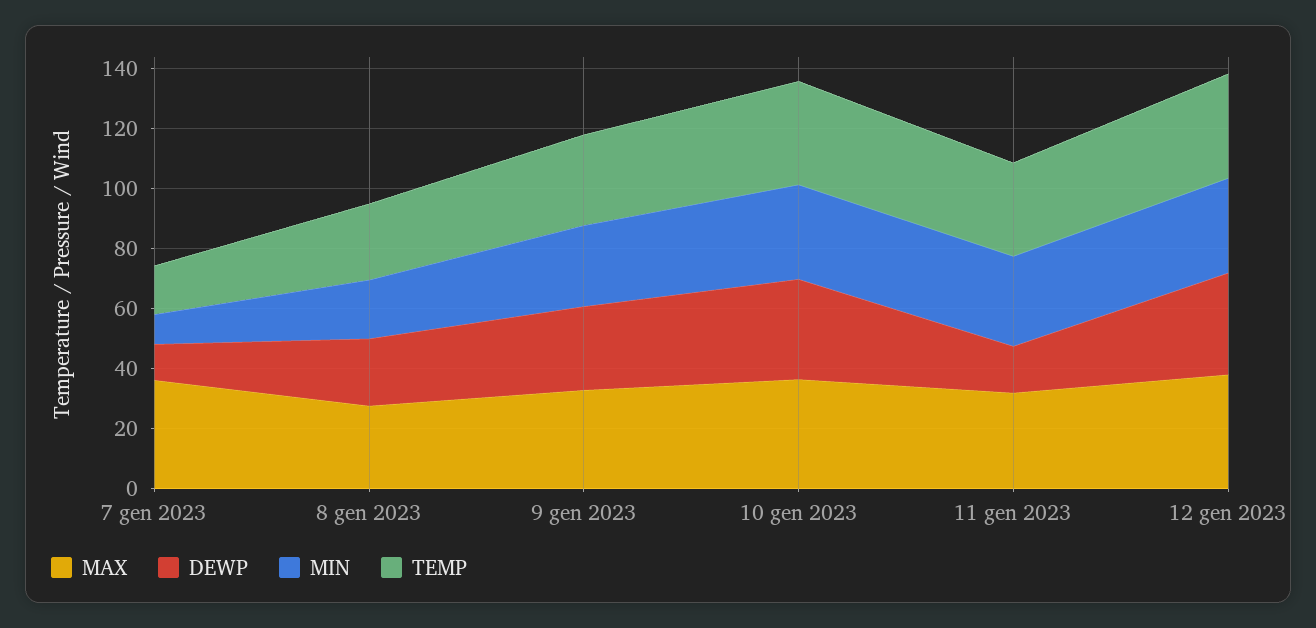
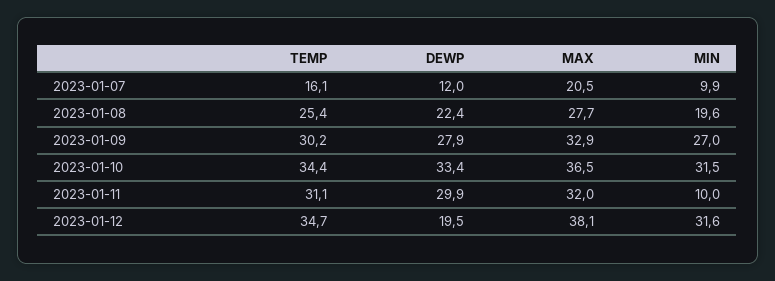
  {
    "MAX": {
-     "7 gen 2023": 35,
+     "7 gen 2023": 20.5,
      "8 gen 2023": 27.7,
      "9 gen 2023": 32.9,
      "10 gen 2023": 36.5,
      "11 gen 2023": 32,
      "12 gen 2023": 38.1
    },
    "DEWP": {
      "7 gen 2023": 12,
      "8 gen 2023": 22.4,
      "9 gen 2023": 27.9,
      "10 gen 2023": 33.4,
-     "11 gen 2023": 15,
+     "11 gen 2023": 29.9,
-     "12 gen 2023": 35
+     "12 gen 2023": 19.5
    },
    "MIN": {
      "7 gen 2023": 9.9,
      "8 gen 2023": 19.6,
      "9 gen 2023": 27,
      "10 gen 2023": 31.5,
-     "11 gen 2023": 30,
+     "11 gen 2023": 10,
      "12 gen 2023": 31.6
    },
    "TEMP": {
      "7 gen 2023": 16.1,
      "8 gen 2023": 25.4,
      "9 gen 2023": 30.2,
      "10 gen 2023": 34.4,
      "11 gen 2023": 31.1,
      "12 gen 2023": 34.7
    }
  }

